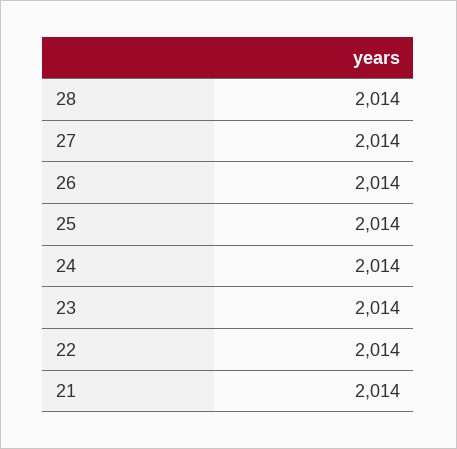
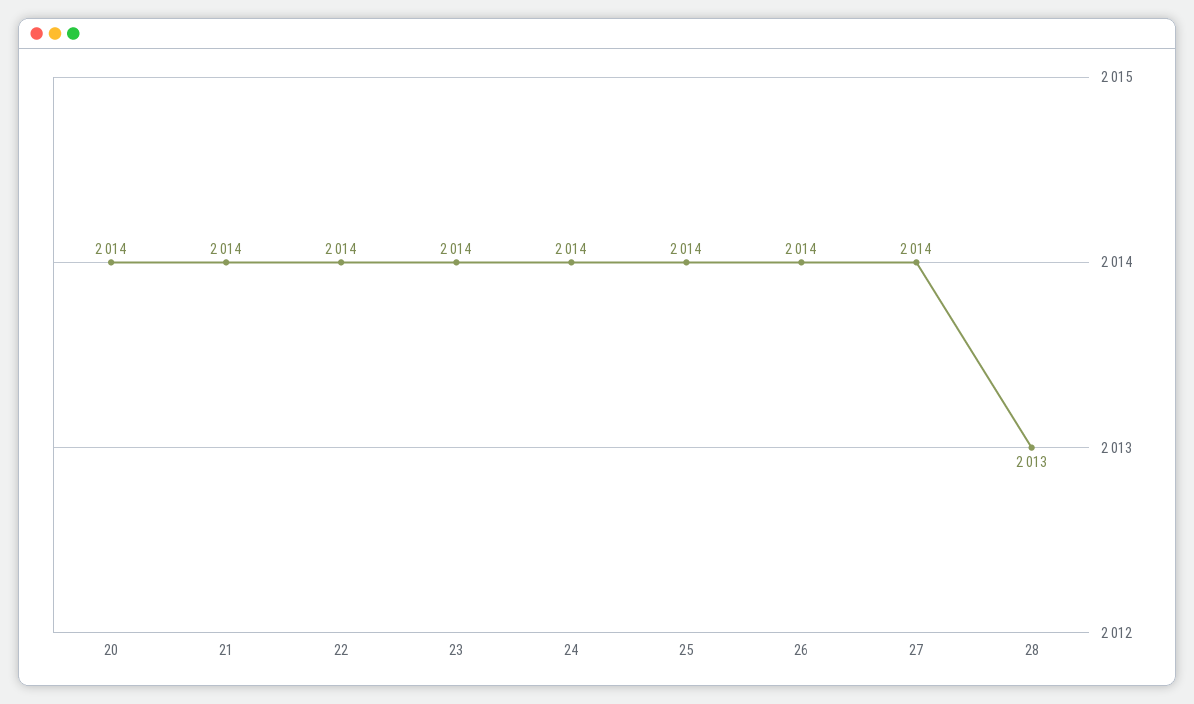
  {
-   "28": 2014,
+   "28": 2013,
    "27": 2014,
    "26": 2014,
    "25": 2014,
    "24": 2014,
    "23": 2014,
    "22": 2014,
-   "21": 2014
+   "21": 2014,
+   "20": 2014
  }

